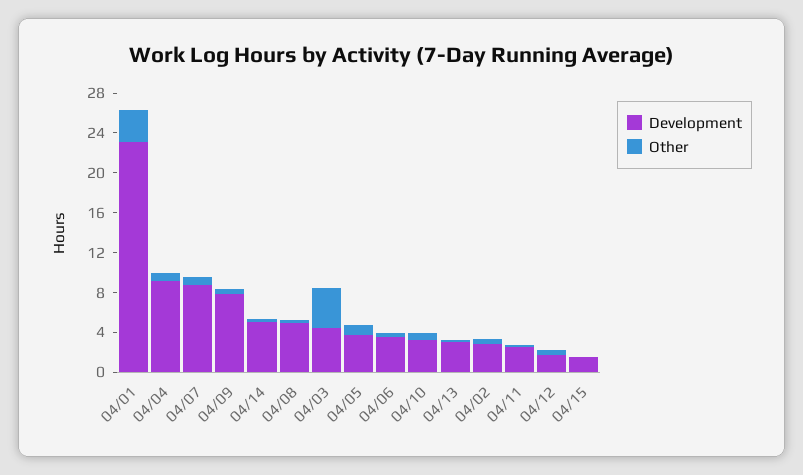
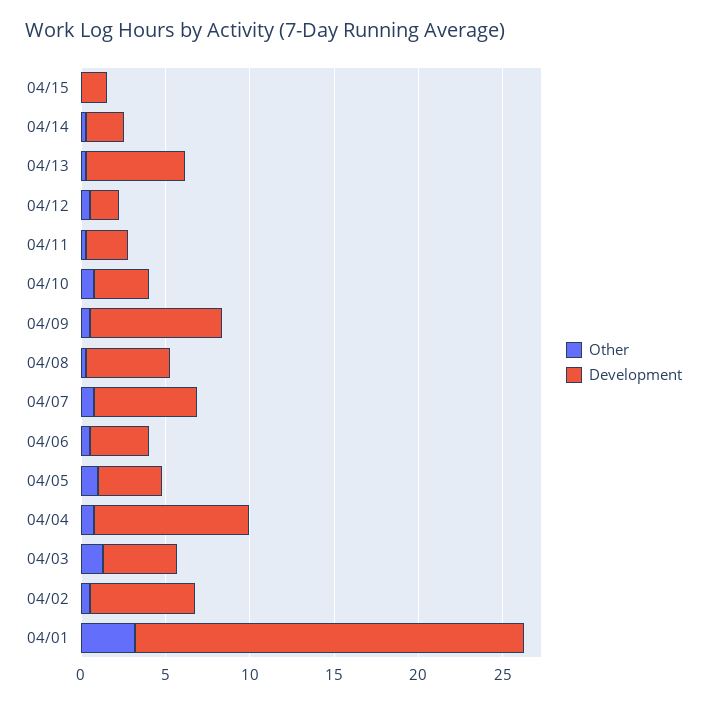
  {
    "Development": {
      "04/01": 23,
      "04/04": 9,
-     "04/07": 9,
+     "04/07": 6,
      "04/09": 8,
-     "04/14": 5,
+     "04/14": 2,
      "04/08": 5,
      "04/03": 4,
      "04/05": 4,
      "04/06": 4,
      "04/10": 3,
-     "04/13": 3,
+     "04/13": 6,
-     "04/02": 3,
+     "04/02": 6,
      "04/11": 3,
      "04/12": 2,
      "04/15": 2
    },
    "Other": {
      "04/01": 3,
      "04/04": 1,
      "04/07": 1,
      "04/09": 1,
      "04/14": 0,
      "04/08": 0,
-     "04/03": 4,
+     "04/03": 1,
      "04/05": 1,
      "04/06": 1,
      "04/10": 1,
      "04/13": 0,
      "04/02": 1,
      "04/11": 0,
      "04/12": 1,
      "04/15": 0
    }
  }

